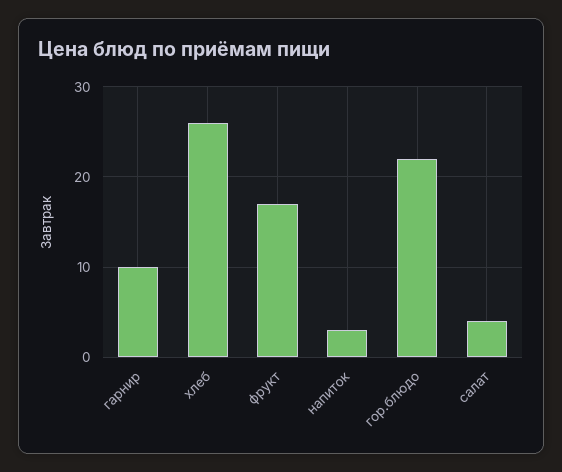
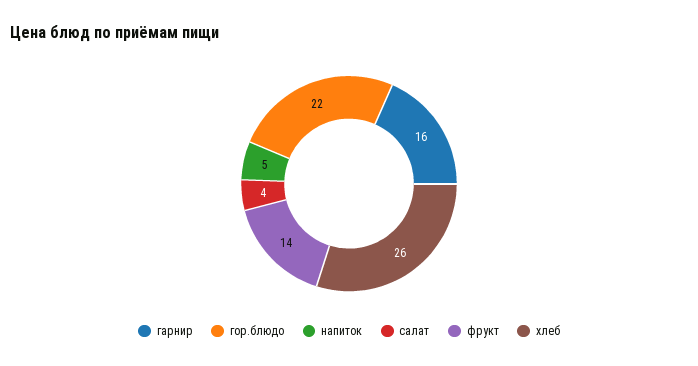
  {
-   "гарнир": 10,
+   "гарнир": 16,
    "хлеб": 26,
-   "фрукт": 17,
+   "фрукт": 14,
-   "напиток": 3,
+   "напиток": 5,
    "гор.блюдо": 22,
    "салат": 4
  }

